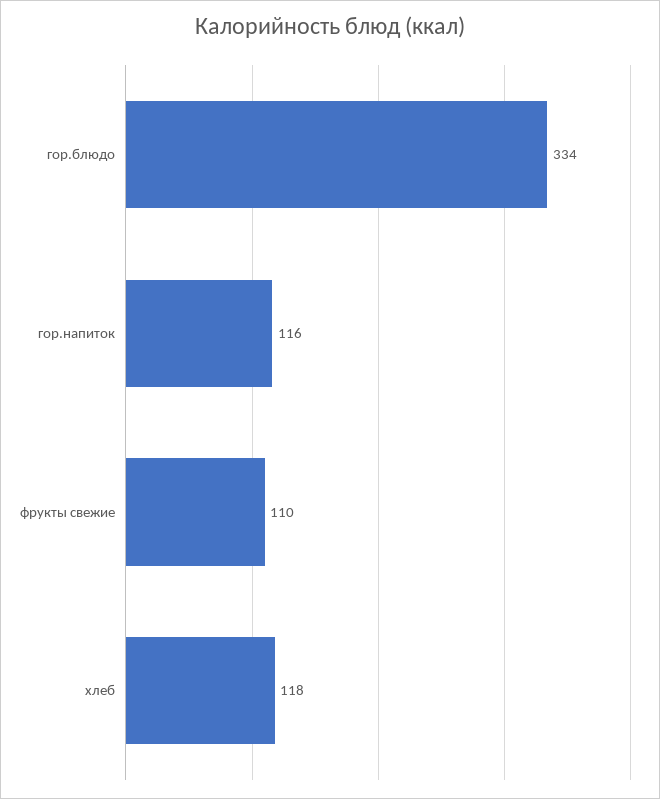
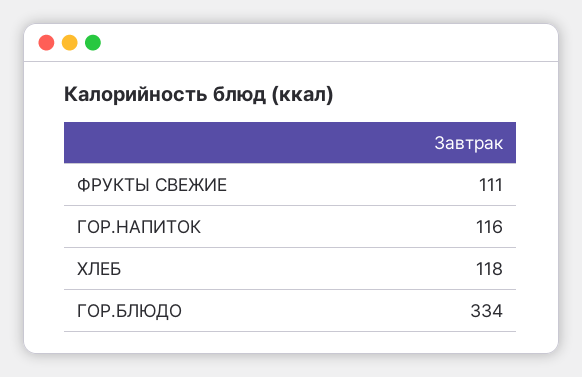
  {
    "гор.блюдо": 334,
    "гор.напиток": 116,
-   "фрукты свежие": 110,
+   "фрукты свежие": 111,
    "хлеб": 118
  }

